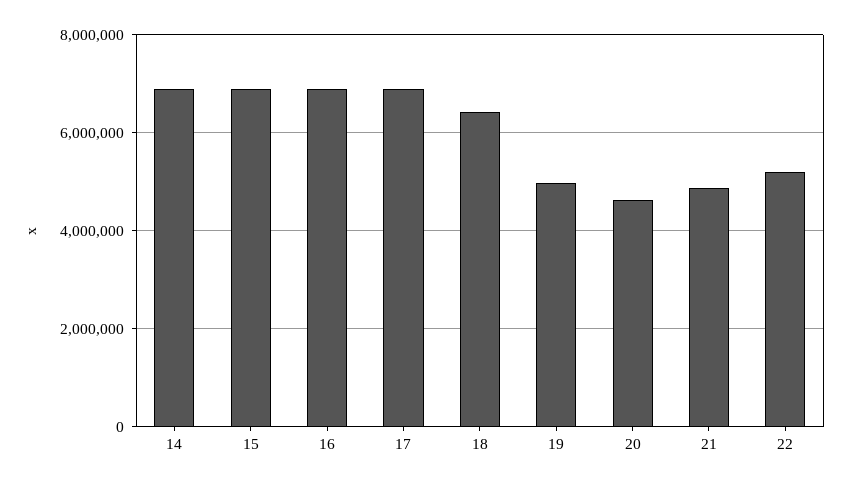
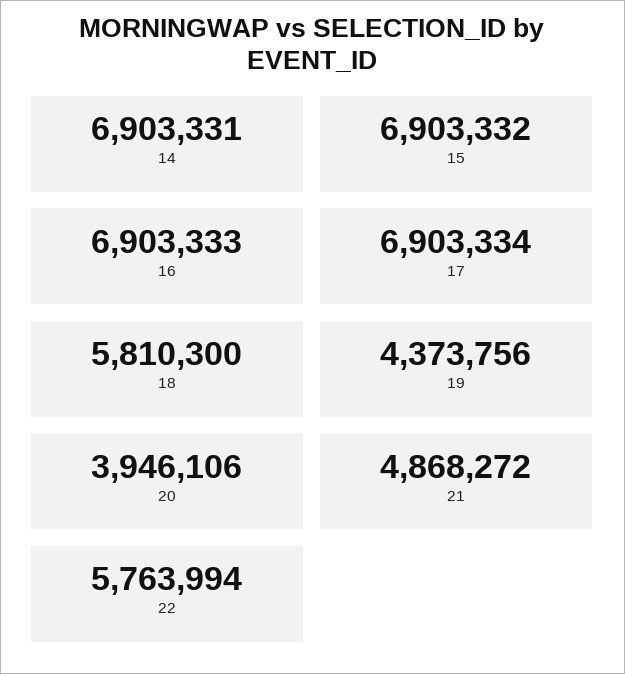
  {
    "14": 6903331,
    "15": 6903332,
    "16": 6903333,
    "17": 6903334,
-   "18": 6400000,
+   "18": 5810300,
-   "19": 5000000,
+   "19": 4373756,
-   "20": 4600000,
+   "20": 3946106,
    "21": 4868272,
-   "22": 5200000
+   "22": 5763994
  }

